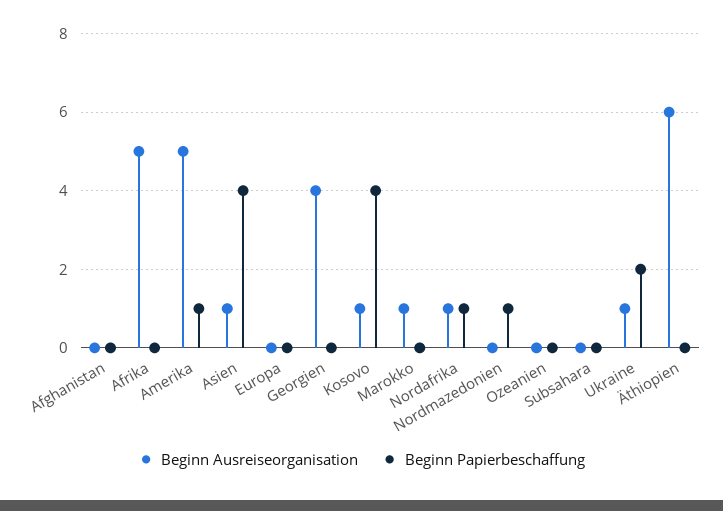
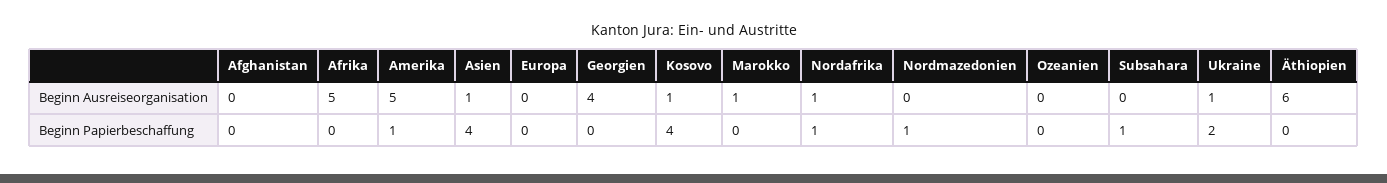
  {
    "Beginn Ausreiseorganisation": {
      "Afghanistan": 0,
      "Afrika": 5,
      "Amerika": 5,
      "Asien": 1,
      "Europa": 0,
      "Georgien": 4,
      "Kosovo": 1,
      "Marokko": 1,
      "Nordafrika": 1,
      "Nordmazedonien": 0,
      "Ozeanien": 0,
      "Subsahara": 0,
      "Ukraine": 1,
      "Äthiopien": 6
    },
    "Beginn Papierbeschaffung": {
      "Afghanistan": 0,
      "Afrika": 0,
      "Amerika": 1,
      "Asien": 4,
      "Europa": 0,
      "Georgien": 0,
      "Kosovo": 4,
      "Marokko": 0,
      "Nordafrika": 1,
      "Nordmazedonien": 1,
      "Ozeanien": 0,
-     "Subsahara": 0,
+     "Subsahara": 1,
      "Ukraine": 2,
      "Äthiopien": 0
    }
  }

